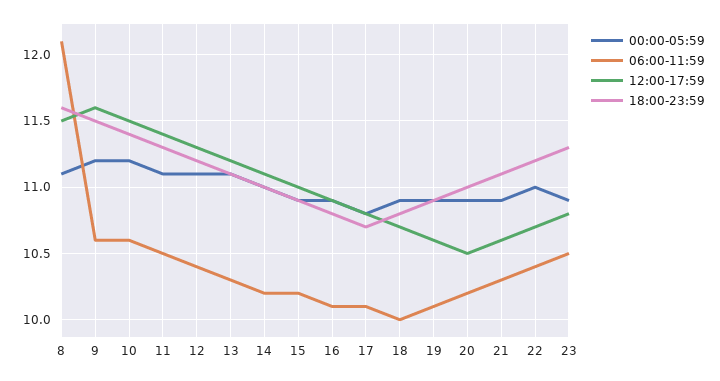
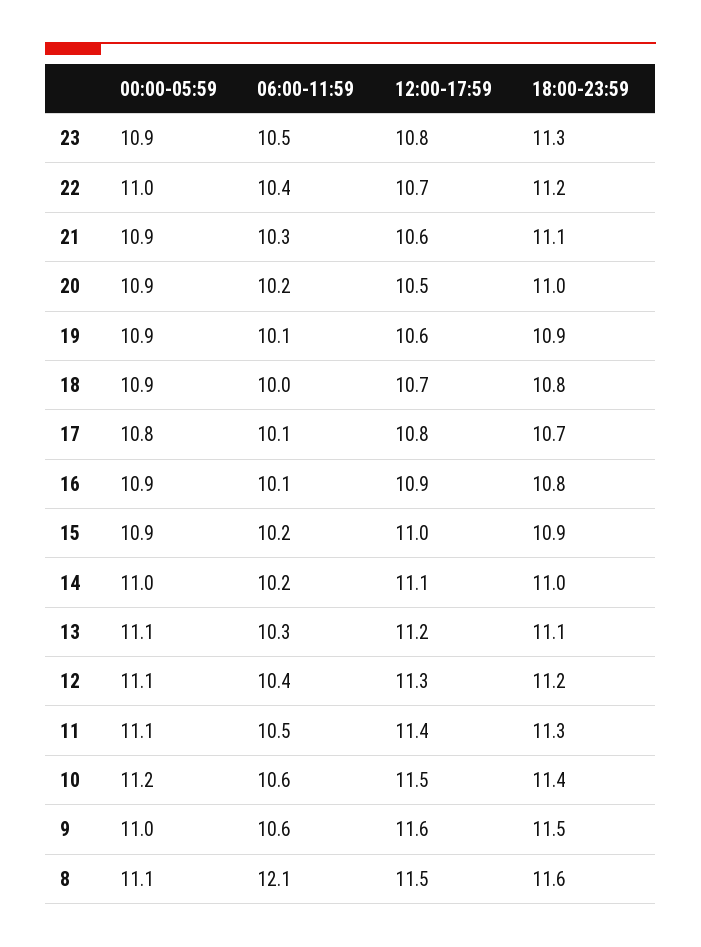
  {
    "00:00-05:59": {
      "8": 11.1,
-     "9": 11.2,
+     "9": 11,
      "10": 11.2,
      "11": 11.1,
      "12": 11.1,
      "13": 11.1,
      "14": 11,
      "15": 10.9,
      "16": 10.9,
      "17": 10.8,
      "18": 10.9,
      "19": 10.9,
      "20": 10.9,
      "21": 10.9,
      "22": 11,
      "23": 10.9
    },
    "06:00-11:59": {
      "8": 12.1,
      "9": 10.6,
      "10": 10.6,
      "11": 10.5,
      "12": 10.4,
      "13": 10.3,
      "14": 10.2,
      "15": 10.2,
      "16": 10.1,
      "17": 10.1,
      "18": 10,
      "19": 10.1,
      "20": 10.2,
      "21": 10.3,
      "22": 10.4,
      "23": 10.5
    },
    "12:00-17:59": {
      "8": 11.5,
      "9": 11.6,
      "10": 11.5,
      "11": 11.4,
      "12": 11.3,
      "13": 11.2,
      "14": 11.1,
      "15": 11,
      "16": 10.9,
      "17": 10.8,
      "18": 10.7,
      "19": 10.6,
      "20": 10.5,
      "21": 10.6,
      "22": 10.7,
      "23": 10.8
    },
    "18:00-23:59": {
      "8": 11.6,
      "9": 11.5,
      "10": 11.4,
      "11": 11.3,
      "12": 11.2,
      "13": 11.1,
      "14": 11,
      "15": 10.9,
      "16": 10.8,
      "17": 10.7,
      "18": 10.8,
      "19": 10.9,
      "20": 11,
      "21": 11.1,
      "22": 11.2,
      "23": 11.3
    }
  }

